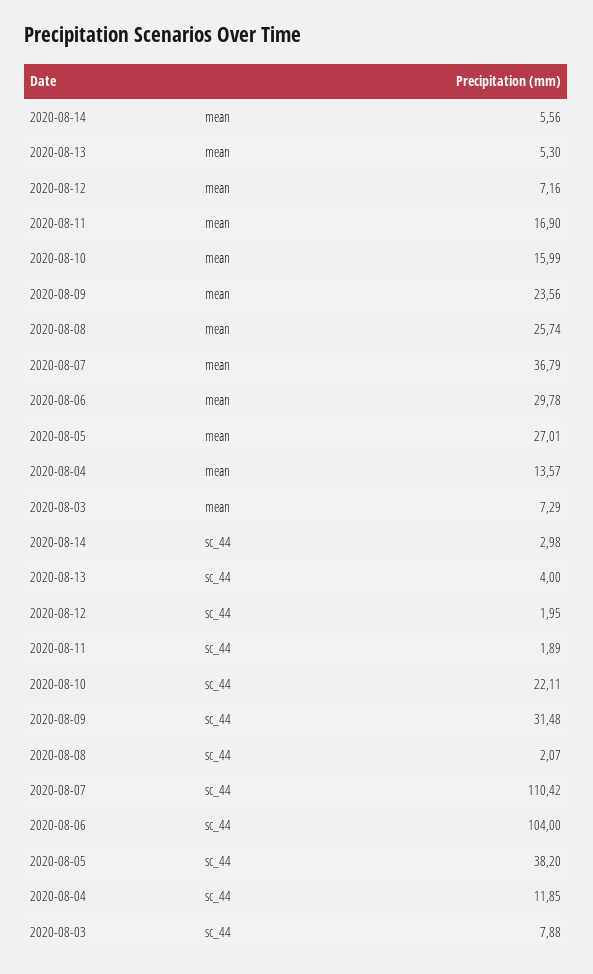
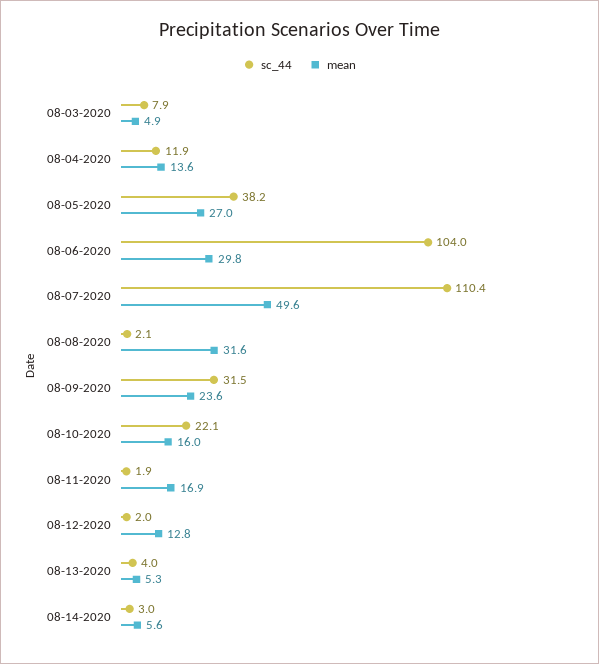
  {
    "mean": {
      "2020-08-14": 5.56,
      "2020-08-13": 5.3,
-     "2020-08-12": 7.16,
+     "2020-08-12": 12.8,
      "2020-08-11": 16.9,
      "2020-08-10": 15.99,
      "2020-08-09": 23.56,
-     "2020-08-08": 25.74,
+     "2020-08-08": 31.6,
-     "2020-08-07": 36.79,
+     "2020-08-07": 49.6,
      "2020-08-06": 29.78,
      "2020-08-05": 27.01,
      "2020-08-04": 13.57,
-     "2020-08-03": 7.29
+     "2020-08-03": 4.9
    },
    "sc_44": {
      "2020-08-14": 2.98,
      "2020-08-13": 4,
      "2020-08-12": 1.95,
      "2020-08-11": 1.89,
      "2020-08-10": 22.11,
      "2020-08-09": 31.48,
      "2020-08-08": 2.07,
      "2020-08-07": 110.42,
      "2020-08-06": 104,
      "2020-08-05": 38.2,
      "2020-08-04": 11.85,
      "2020-08-03": 7.88
    }
  }

